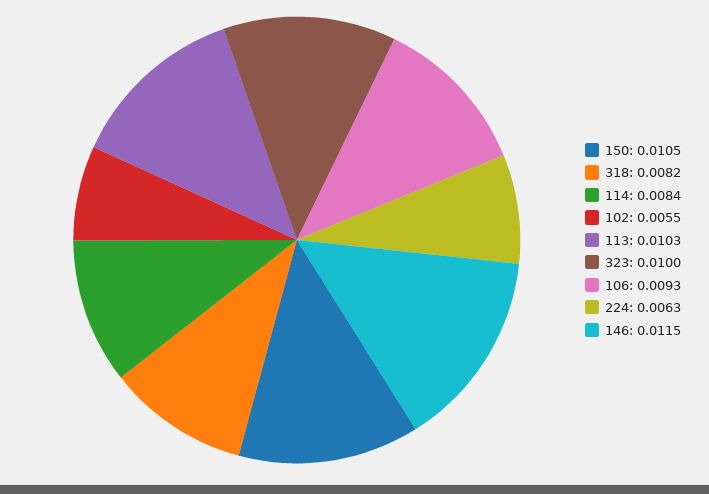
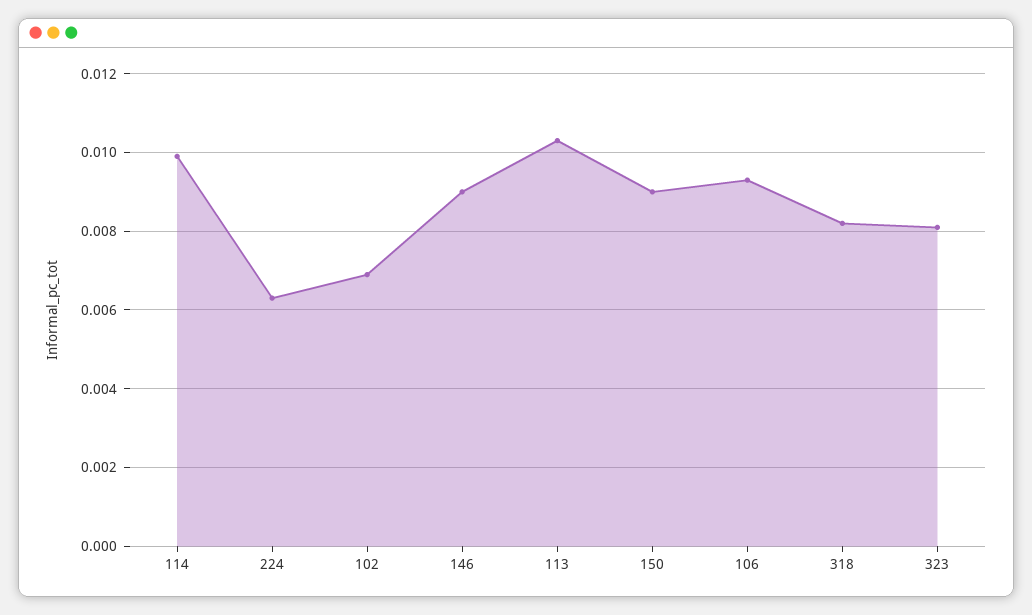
  {
-   "150": 0.0105,
+   "150": 0.009,
    "318": 0.0082,
-   "114": 0.0084,
+   "114": 0.01,
-   "102": 0.0055,
+   "102": 0.007,
    "113": 0.0103,
-   "323": 0.01,
+   "323": 0.008,
    "106": 0.0093,
    "224": 0.0063,
-   "146": 0.0115
+   "146": 0.009
  }

